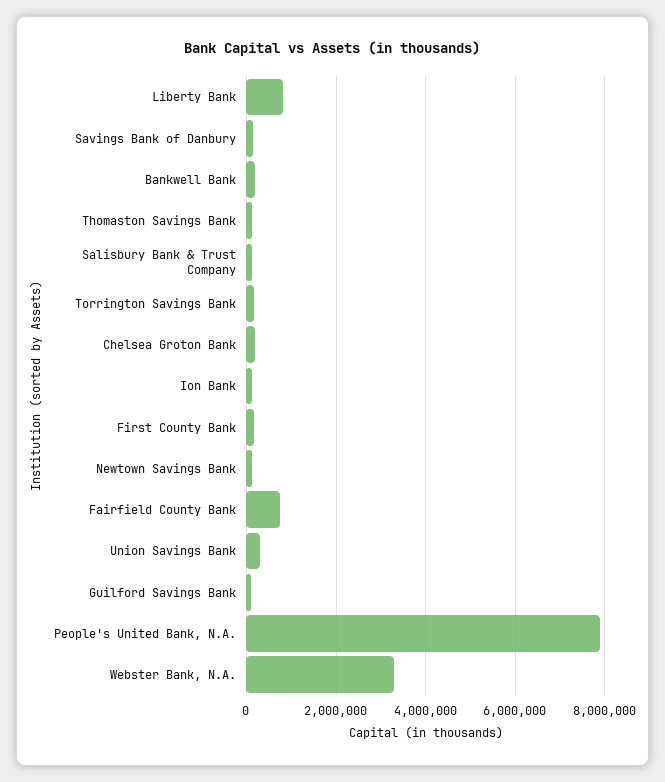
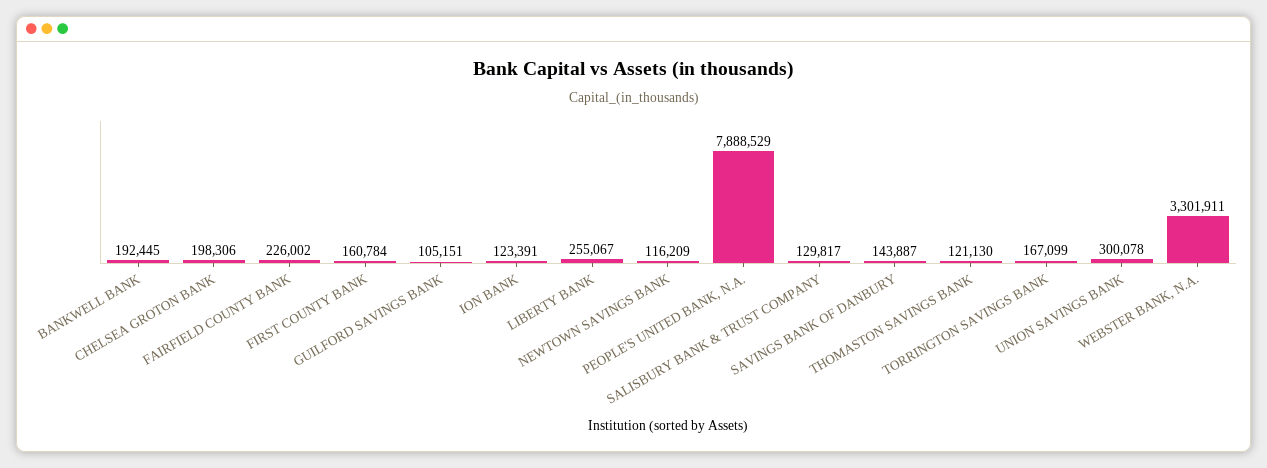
  {
-   "Liberty Bank": 800000,
+   "Liberty Bank": 255067,
    "Savings Bank of Danbury": 143887,
    "Bankwell Bank": 192445,
    "Thomaston Savings Bank": 121130,
    "Salisbury Bank & Trust Company": 129817,
    "Torrington Savings Bank": 167099,
    "Chelsea Groton Bank": 198306,
    "Ion Bank": 123391,
    "First County Bank": 160784,
    "Newtown Savings Bank": 116209,
-   "Fairfield County Bank": 800000,
+   "Fairfield County Bank": 226002,
    "Union Savings Bank": 300078,
    "Guilford Savings Bank": 105151,
    "People's United Bank, N.A.": 7888529,
    "Webster Bank, N.A.": 3301911
  }

